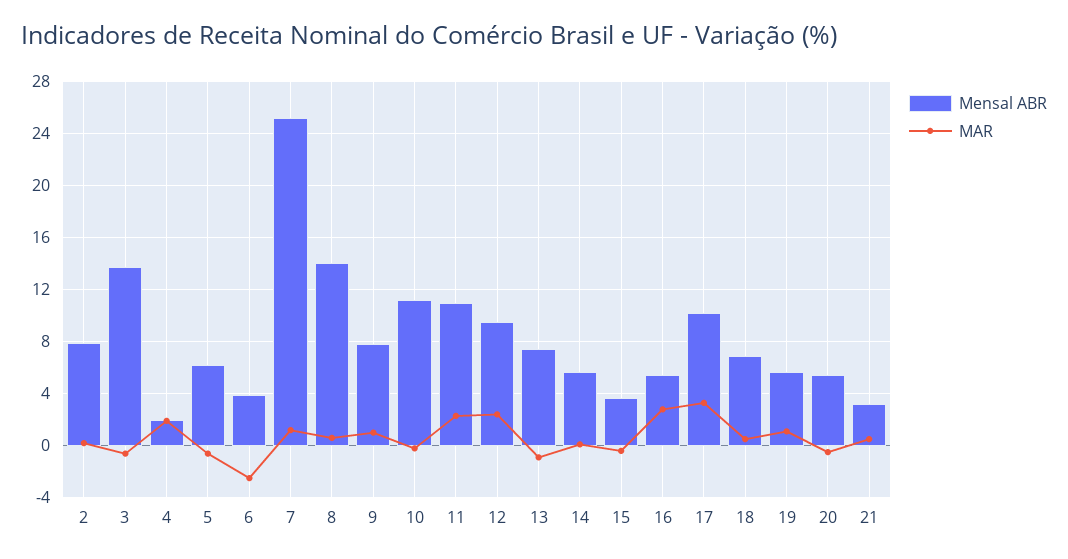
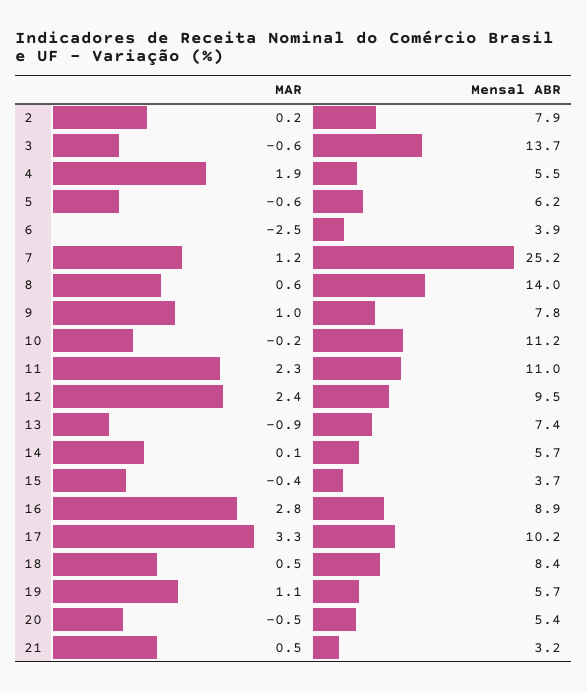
  {
    "Mensal ABR": {
      "2": 7.9,
      "3": 13.7,
-     "4": 2,
+     "4": 5.5,
      "5": 6.2,
      "6": 3.9,
      "7": 25.2,
      "8": 14,
      "9": 7.8,
      "10": 11.2,
      "11": 11,
      "12": 9.5,
      "13": 7.4,
      "14": 5.7,
      "15": 3.7,
-     "16": 5.5,
+     "16": 8.9,
      "17": 10.2,
-     "18": 7,
+     "18": 8.4,
      "19": 5.7,
      "20": 5.4,
      "21": 3.2
    },
    "MAR": {
      "2": 0.2,
      "3": -0.6,
      "4": 1.9,
      "5": -0.6,
      "6": -2.5,
      "7": 1.2,
      "8": 0.6,
      "9": 1,
      "10": -0.2,
      "11": 2.3,
      "12": 2.4,
      "13": -0.9,
      "14": 0.1,
      "15": -0.4,
      "16": 2.8,
      "17": 3.3,
      "18": 0.5,
      "19": 1.1,
      "20": -0.5,
      "21": 0.5
    }
  }

